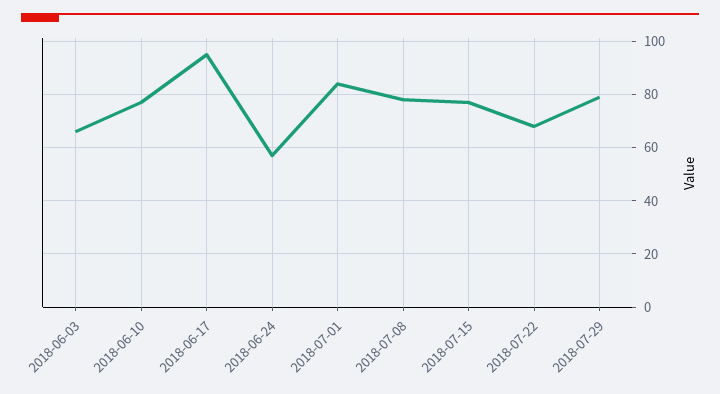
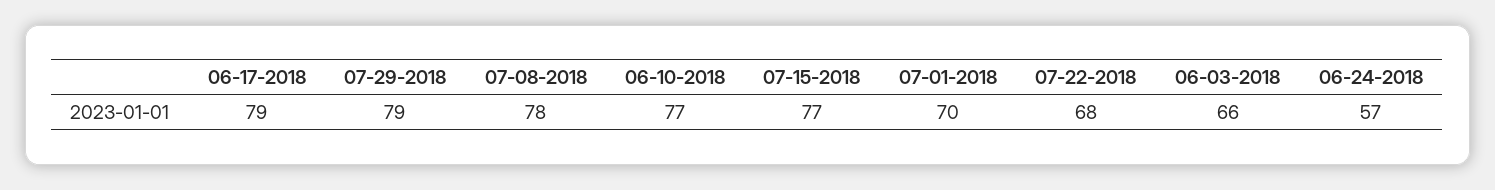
  {
    "2018-06-03": 66,
    "2018-06-10": 77,
-   "2018-06-17": 95,
+   "2018-06-17": 79,
    "2018-06-24": 57,
-   "2018-07-01": 85,
+   "2018-07-01": 70,
    "2018-07-08": 78,
    "2018-07-15": 77,
    "2018-07-22": 68,
    "2018-07-29": 79
  }

